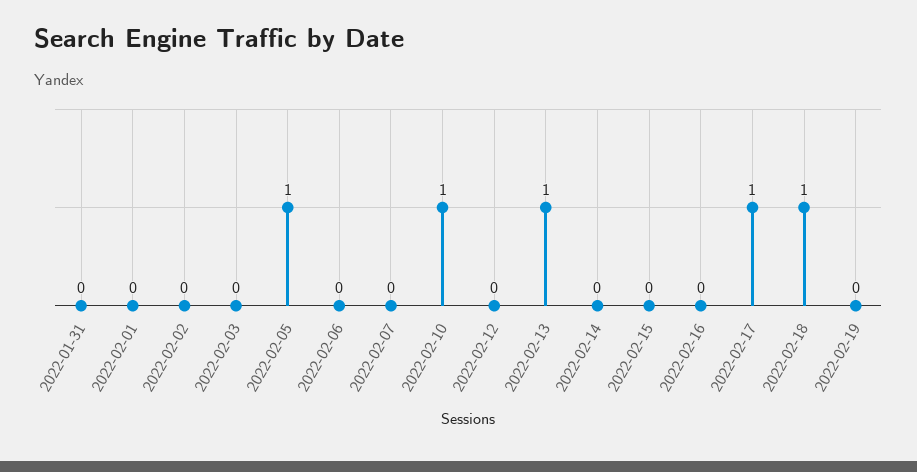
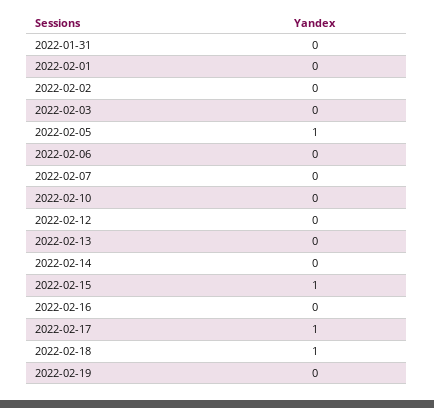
  {
    "2022-01-31": 0,
    "2022-02-01": 0,
    "2022-02-02": 0,
    "2022-02-03": 0,
    "2022-02-05": 1,
    "2022-02-06": 0,
    "2022-02-07": 0,
-   "2022-02-10": 1,
+   "2022-02-10": 0,
    "2022-02-12": 0,
-   "2022-02-13": 1,
+   "2022-02-13": 0,
    "2022-02-14": 0,
-   "2022-02-15": 0,
+   "2022-02-15": 1,
    "2022-02-16": 0,
    "2022-02-17": 1,
    "2022-02-18": 1,
    "2022-02-19": 0
  }

